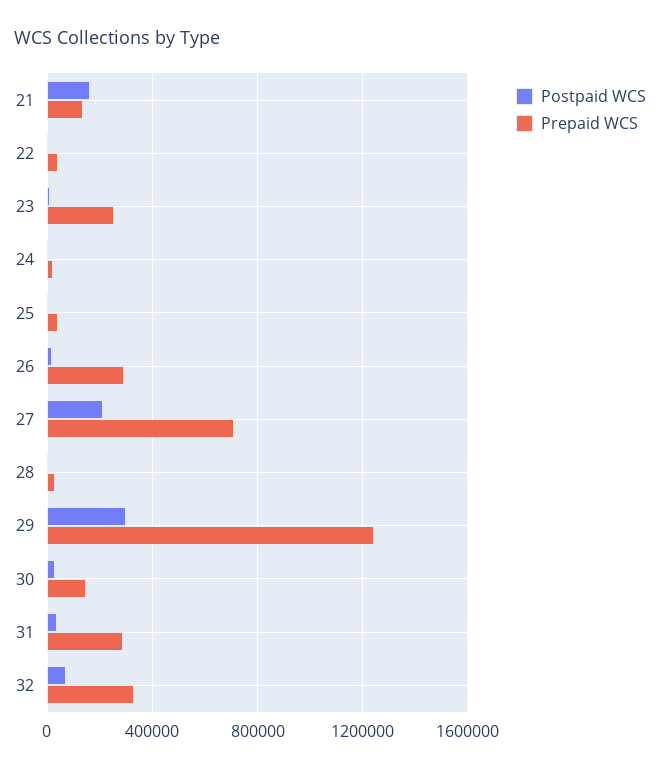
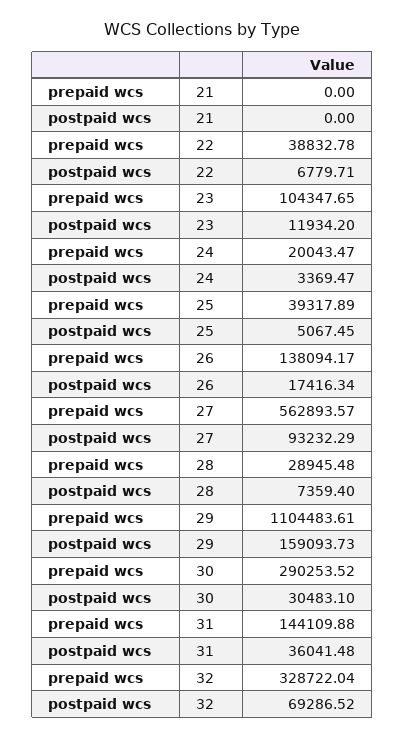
  {
    "Postpaid WCS": {
-     "21": 150000,
+     "21": 0,
      "22": 6779.71,
      "23": 11934.2,
      "24": 3369.47,
      "25": 5067.45,
      "26": 17416.34,
-     "27": 200000,
+     "27": 93232.29,
      "28": 7359.4,
-     "29": 300000,
+     "29": 159093.73,
      "30": 30483.1,
      "31": 36041.48,
      "32": 69286.52
    },
    "Prepaid WCS": {
-     "21": 150000,
+     "21": 0,
      "22": 38832.78,
-     "23": 250000,
+     "23": 104347.65,
      "24": 20043.47,
      "25": 39317.89,
-     "26": 300000,
+     "26": 138094.17,
-     "27": 700000,
+     "27": 562893.57,
      "28": 28945.48,
-     "29": 1250000,
+     "29": 1104483.61,
-     "30": 150000,
+     "30": 290253.52,
-     "31": 300000,
+     "31": 144109.88,
      "32": 328722.04
    }
  }

